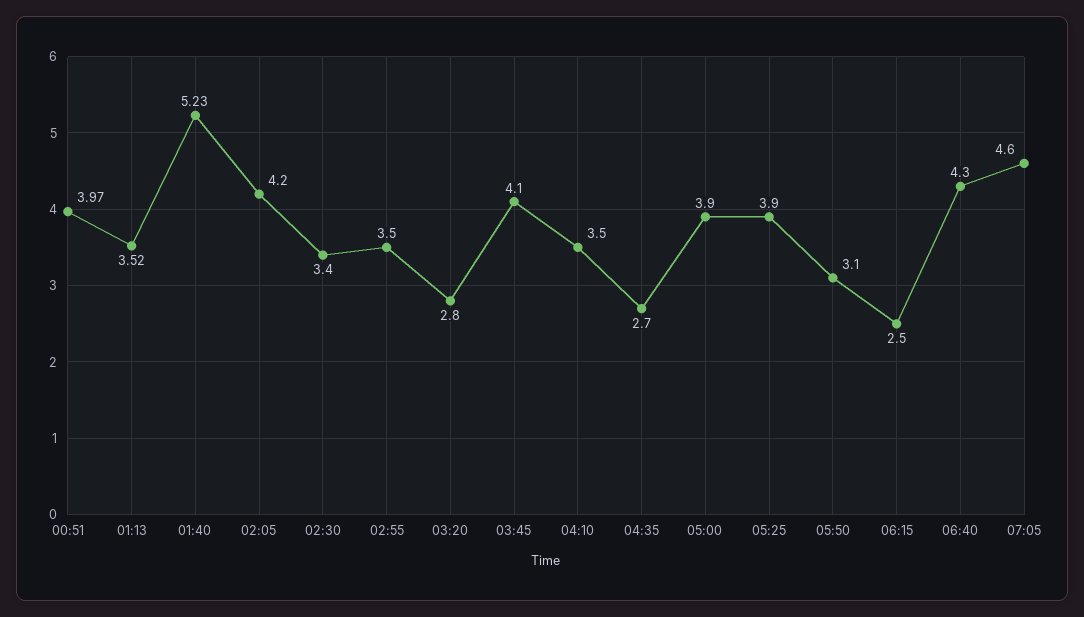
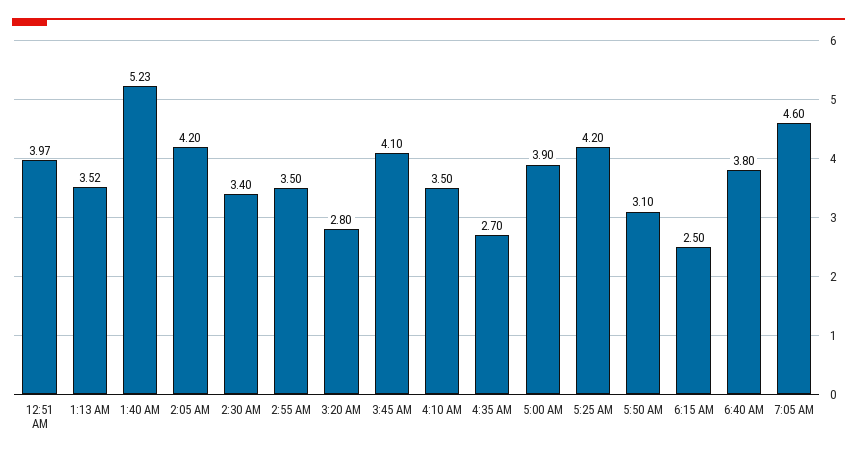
  {
    "00:51": 3.97,
    "01:13": 3.52,
    "01:40": 5.23,
    "02:05": 4.2,
    "02:30": 3.4,
    "02:55": 3.5,
    "03:20": 2.8,
    "03:45": 4.1,
    "04:10": 3.5,
    "04:35": 2.7,
    "05:00": 3.9,
-   "05:25": 3.9,
+   "05:25": 4.2,
    "05:50": 3.1,
    "06:15": 2.5,
-   "06:40": 4.3,
+   "06:40": 3.8,
    "07:05": 4.6
  }

